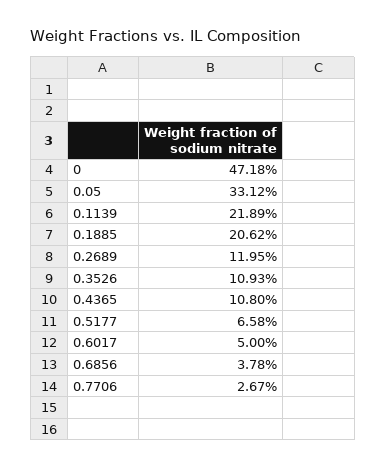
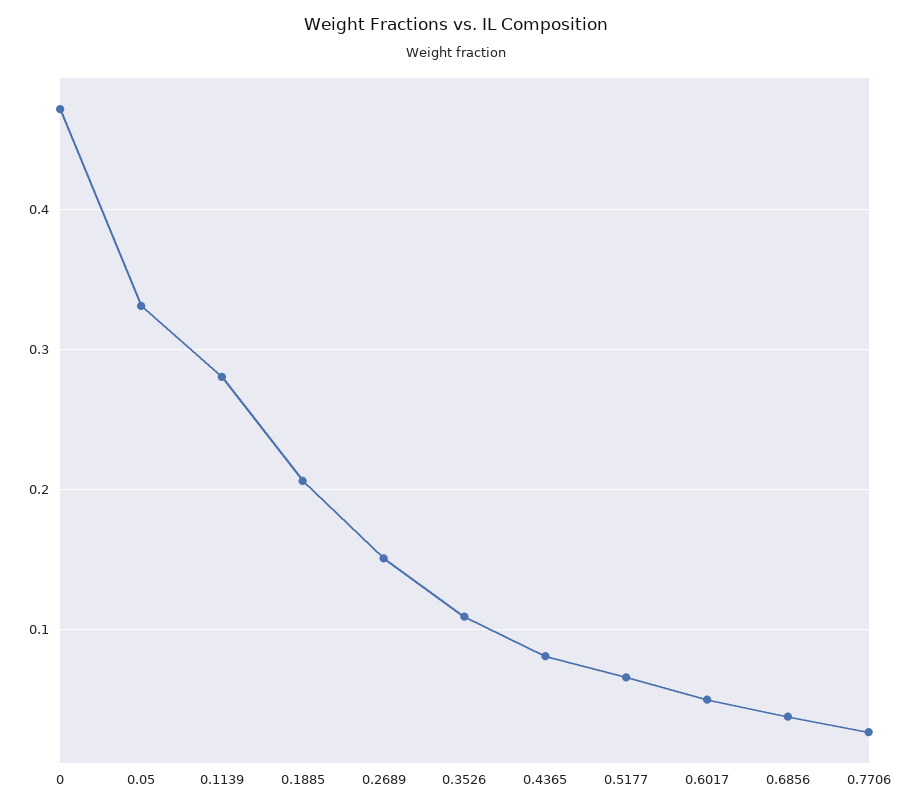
  {
    "0": 0.4718,
    "0.05": 0.3312,
-   "0.1139": 0.2189,
+   "0.1139": 0.28,
    "0.1885": 0.2062,
-   "0.2689": 0.1195,
+   "0.2689": 0.15,
    "0.3526": 0.1093,
-   "0.4365": 0.108,
+   "0.4365": 0.08,
    "0.5177": 0.0658,
    "0.6017": 0.05,
    "0.6856": 0.0378,
    "0.7706": 0.0267
  }

